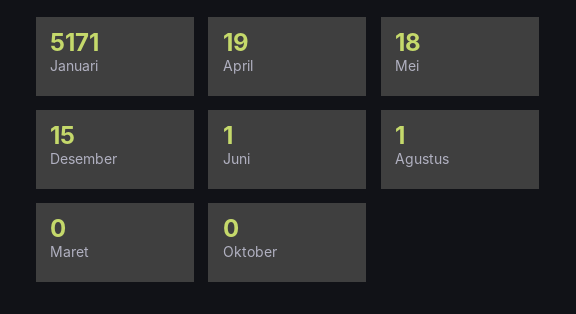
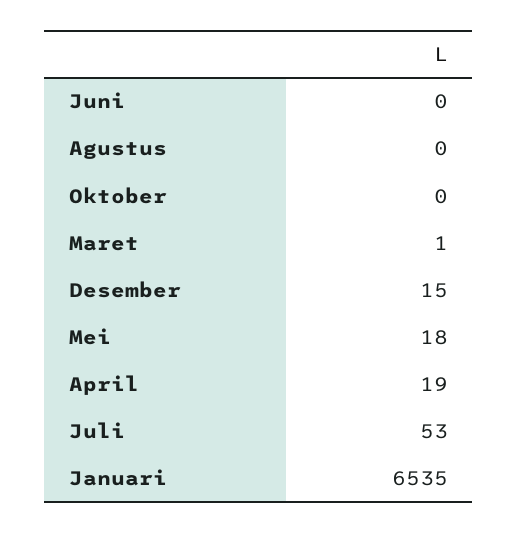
  {
-   "Januari": 5171,
+   "Januari": 6535,
    "April": 19,
    "Mei": 18,
    "Desember": 15,
-   "Juni": 1,
+   "Juni": 0,
-   "Agustus": 1,
+   "Agustus": 0,
-   "Maret": 0,
+   "Maret": 1,
-   "Oktober": 0
+   "Oktober": 0,
+   "Juli": 53
  }

